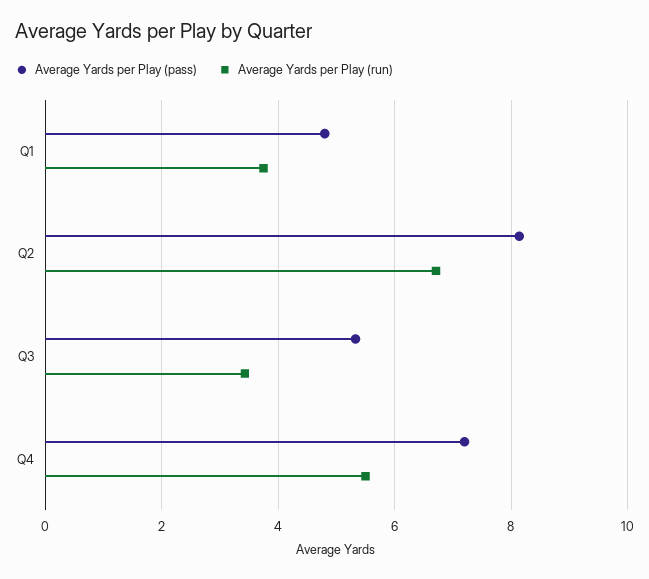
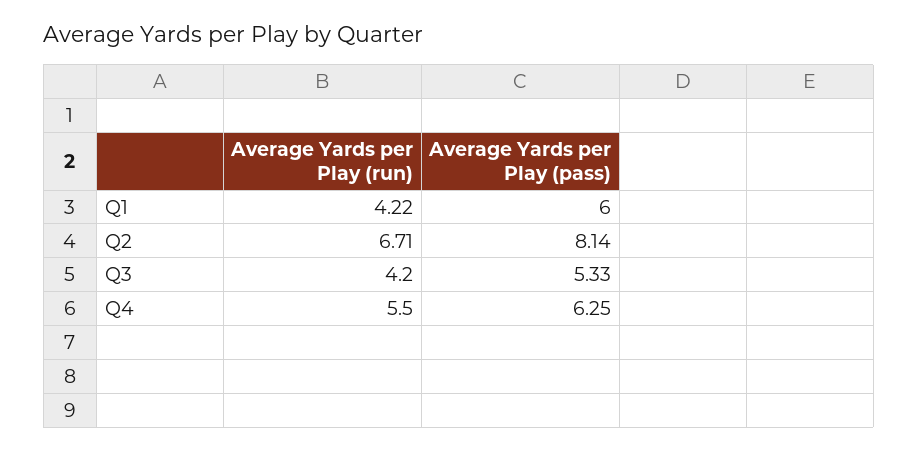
  {
    "Average Yards per Play (pass)": {
-     "Q1": 4.8,
+     "Q1": 6,
      "Q2": 8.14,
      "Q3": 5.33,
-     "Q4": 7.2
+     "Q4": 6.25
    },
    "Average Yards per Play (run)": {
-     "Q1": 3.8,
+     "Q1": 4.22,
      "Q2": 6.71,
-     "Q3": 3.4,
+     "Q3": 4.2,
      "Q4": 5.5
    }
  }

